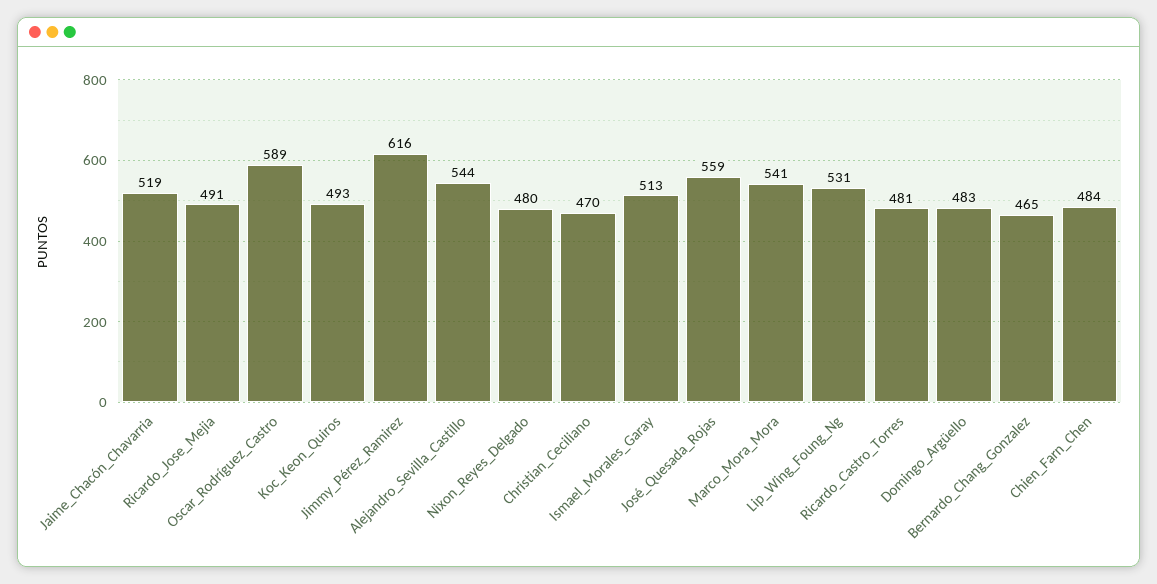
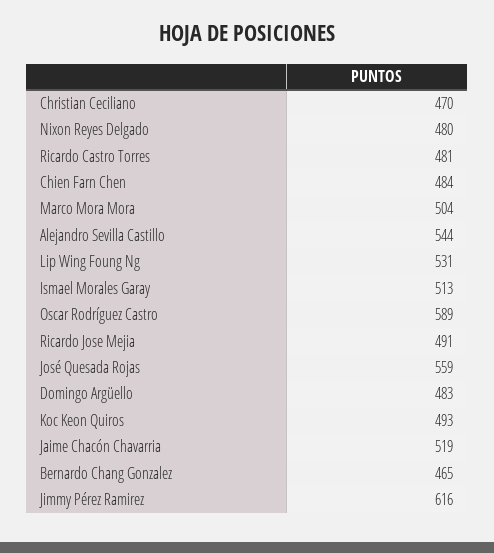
  {
    "Jaime_Chacón_Chavarria": 519,
    "Ricardo_Jose_Mejia": 491,
    "Oscar_Rodríguez_Castro": 589,
    "Koc_Keon_Quiros": 493,
    "Jimmy_Pérez_Ramirez": 616,
    "Alejandro_Sevilla_Castillo": 544,
    "Nixon_Reyes_Delgado": 480,
    "Christian_Ceciliano": 470,
    "Ismael_Morales_Garay": 513,
    "José_Quesada_Rojas": 559,
-   "Marco_Mora_Mora": 541,
+   "Marco_Mora_Mora": 504,
    "Lip_Wing_Foung_Ng": 531,
    "Ricardo_Castro_Torres": 481,
    "Domingo_Argüello": 483,
    "Bernardo_Chang_Gonzalez": 465,
    "Chien_Farn_Chen": 484
  }

